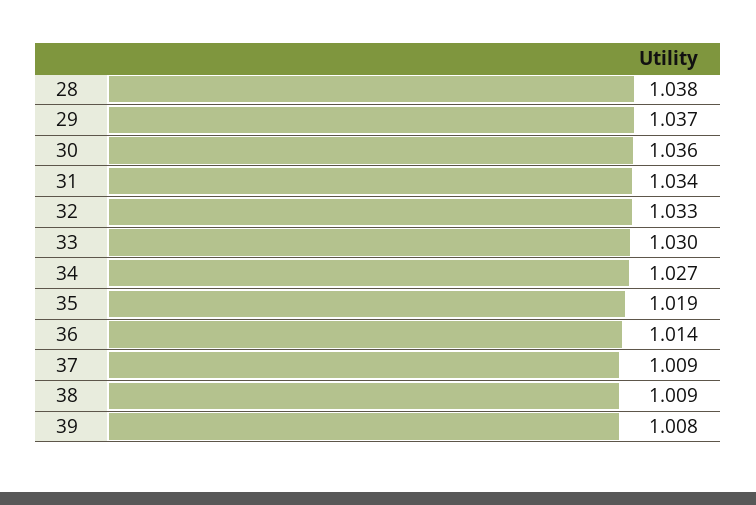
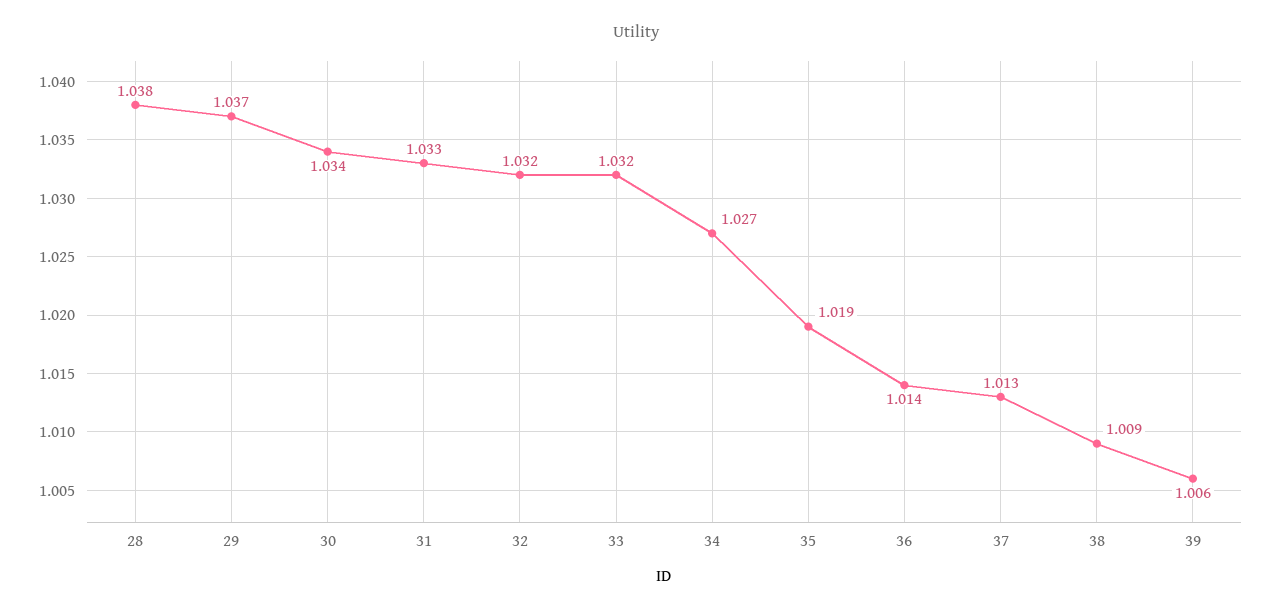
  {
    "28": 1.038,
    "29": 1.037,
-   "30": 1.036,
+   "30": 1.034,
-   "31": 1.034,
+   "31": 1.033,
-   "32": 1.033,
+   "32": 1.032,
-   "33": 1.03,
+   "33": 1.032,
    "34": 1.027,
    "35": 1.019,
    "36": 1.014,
-   "37": 1.009,
+   "37": 1.013,
    "38": 1.009,
-   "39": 1.008
+   "39": 1.006
  }

